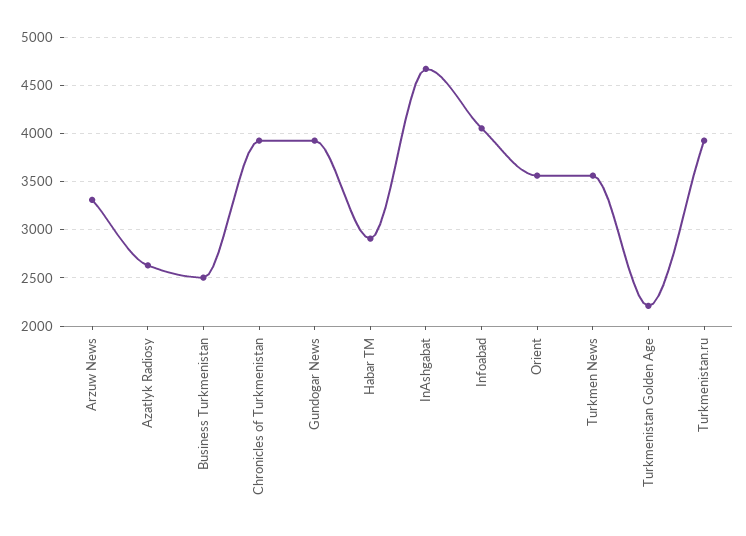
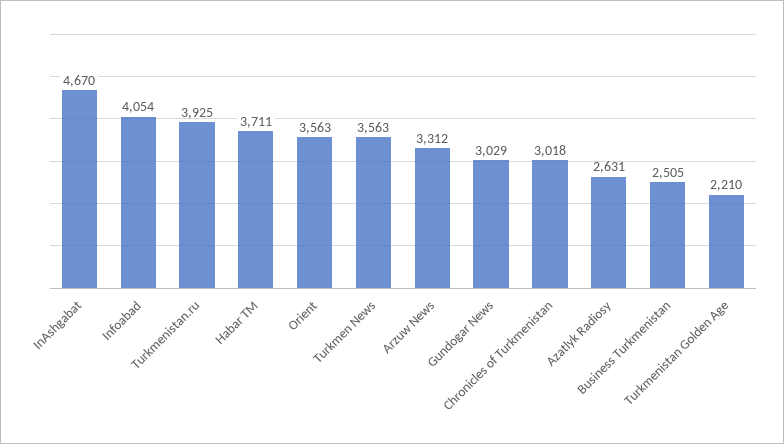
  {
    "Arzuw News": 3312,
    "Azatlyk Radiosy": 2631,
    "Business Turkmenistan": 2505,
-   "Chronicles of Turkmenistan": 3900,
+   "Chronicles of Turkmenistan": 3018,
-   "Gundogar News": 3900,
+   "Gundogar News": 3029,
-   "Habar TM": 2900,
+   "Habar TM": 3711,
    "InAshgabat": 4670,
    "Infoabad": 4054,
    "Orient": 3563,
    "Turkmen News": 3563,
    "Turkmenistan Golden Age": 2210,
    "Turkmenistan.ru": 3925
  }

